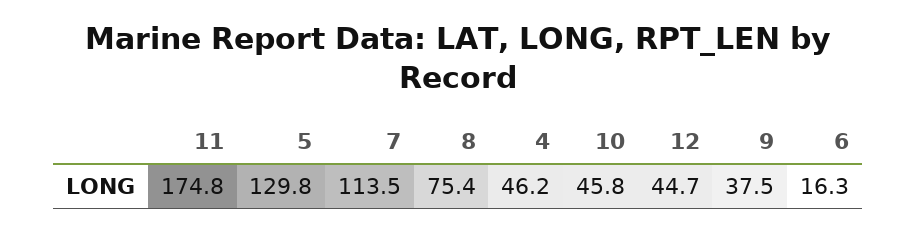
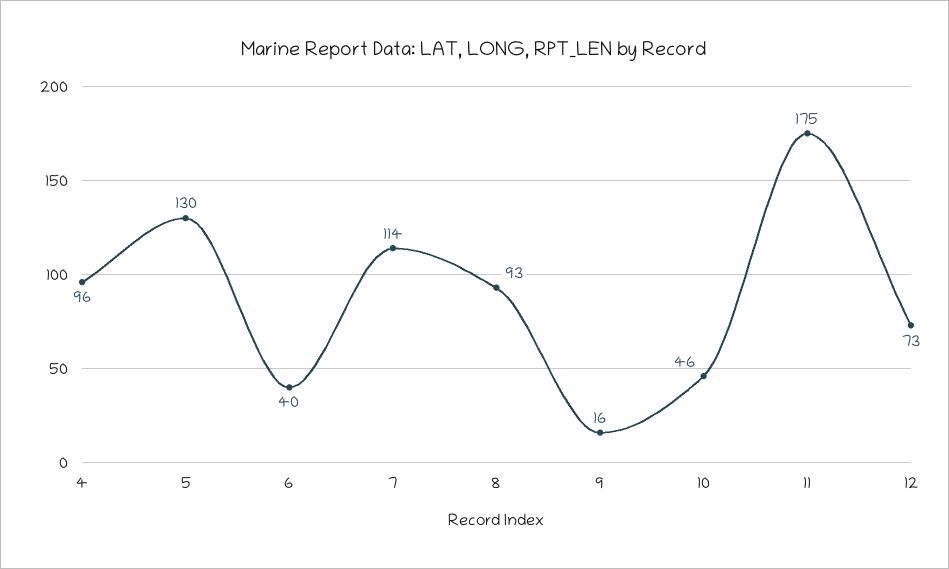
  {
    "11": 174.8,
    "5": 129.8,
    "7": 113.5,
-   "8": 75.4,
+   "8": 93,
-   "4": 46.2,
+   "4": 96,
    "10": 45.8,
-   "12": 44.7,
+   "12": 73,
-   "9": 37.5,
+   "9": 16,
-   "6": 16.3
+   "6": 40
  }

